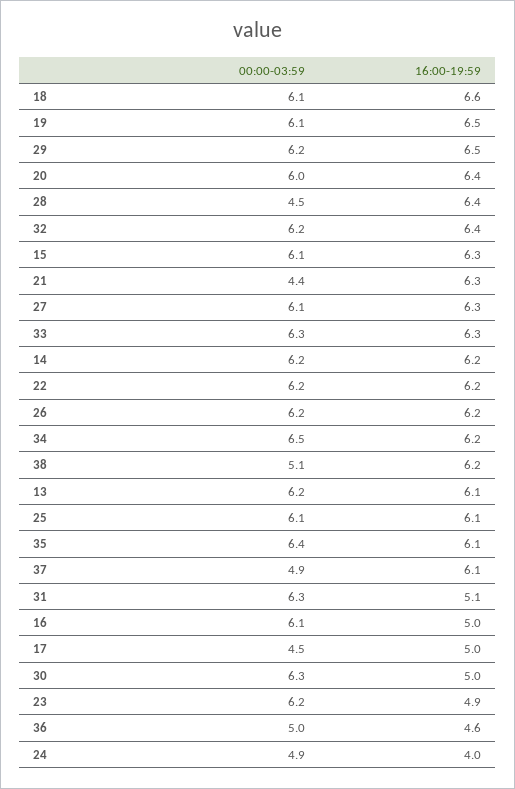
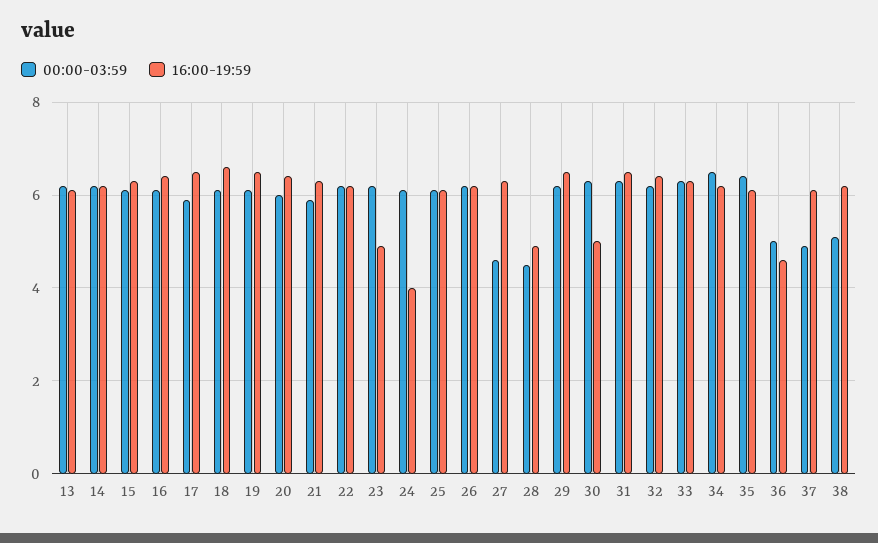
  {
    "00:00-03:59": {
      "18": 6.1,
      "19": 6.1,
      "29": 6.2,
      "20": 6,
      "28": 4.5,
      "32": 6.2,
      "15": 6.1,
-     "21": 4.4,
+     "21": 6,
-     "27": 6.1,
+     "27": 4.5,
      "33": 6.3,
      "14": 6.2,
      "22": 6.2,
      "26": 6.2,
      "34": 6.5,
      "38": 5.1,
      "13": 6.2,
      "25": 6.1,
      "35": 6.4,
      "37": 4.9,
      "31": 6.3,
      "16": 6.1,
-     "17": 4.5,
+     "17": 6,
      "30": 6.3,
      "23": 6.2,
      "36": 5,
-     "24": 4.9
+     "24": 6
    },
    "16:00-19:59": {
      "18": 6.6,
      "19": 6.5,
      "29": 6.5,
      "20": 6.4,
-     "28": 6.4,
+     "28": 5,
      "32": 6.4,
      "15": 6.3,
      "21": 6.3,
      "27": 6.3,
      "33": 6.3,
      "14": 6.2,
      "22": 6.2,
      "26": 6.2,
      "34": 6.2,
      "38": 6.2,
      "13": 6.1,
      "25": 6.1,
      "35": 6.1,
      "37": 6.1,
-     "31": 5.1,
+     "31": 6.5,
-     "16": 5,
+     "16": 6.5,
-     "17": 5,
+     "17": 6.5,
      "30": 5,
      "23": 4.9,
      "36": 4.6,
      "24": 4
    }
  }

